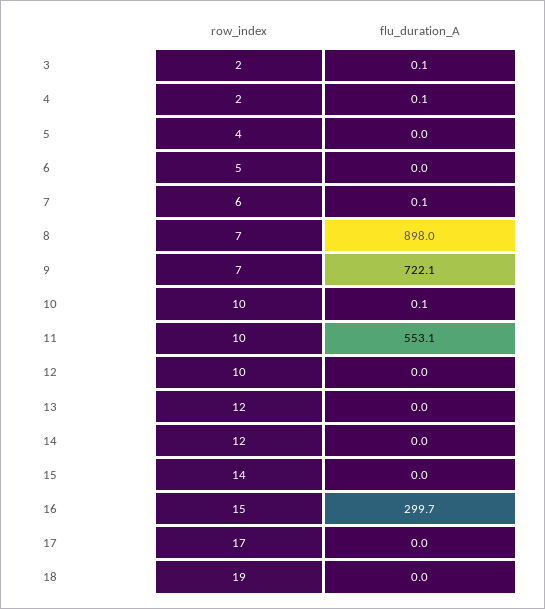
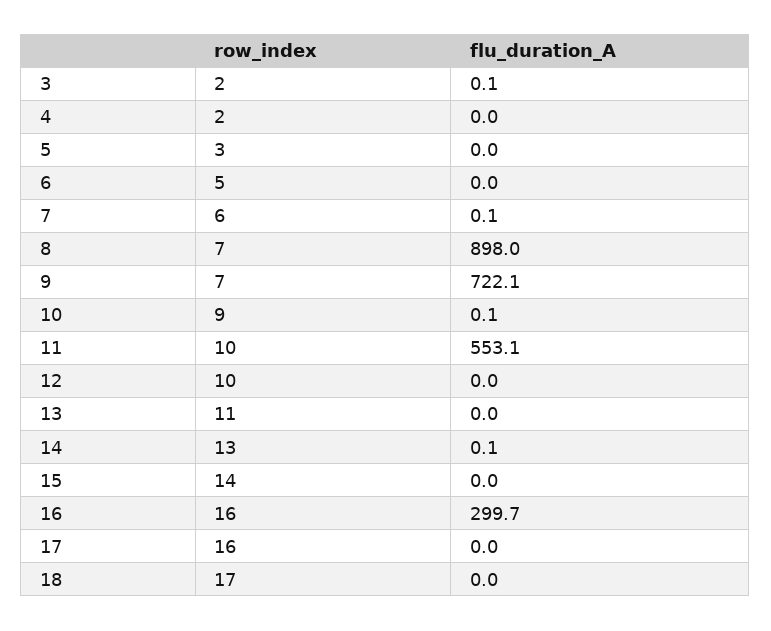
  {
    "row_index": {
      "3": 2,
      "4": 2,
-     "5": 4,
+     "5": 3,
      "6": 5,
      "7": 6,
      "8": 7,
      "9": 7,
-     "10": 10,
+     "10": 9,
      "11": 10,
      "12": 10,
-     "13": 12,
+     "13": 11,
-     "14": 12,
+     "14": 13,
      "15": 14,
-     "16": 15,
+     "16": 16,
-     "17": 17,
+     "17": 16,
-     "18": 19
+     "18": 17
    },
    "flu_duration_A": {
      "3": 0.1,
-     "4": 0.1,
+     "4": 0,
      "5": 0,
      "6": 0,
      "7": 0.1,
      "8": 898,
      "9": 722.1,
      "10": 0.1,
      "11": 553.1,
      "12": 0,
      "13": 0,
-     "14": 0,
+     "14": 0.1,
      "15": 0,
      "16": 299.7,
      "17": 0,
      "18": 0
    }
  }

